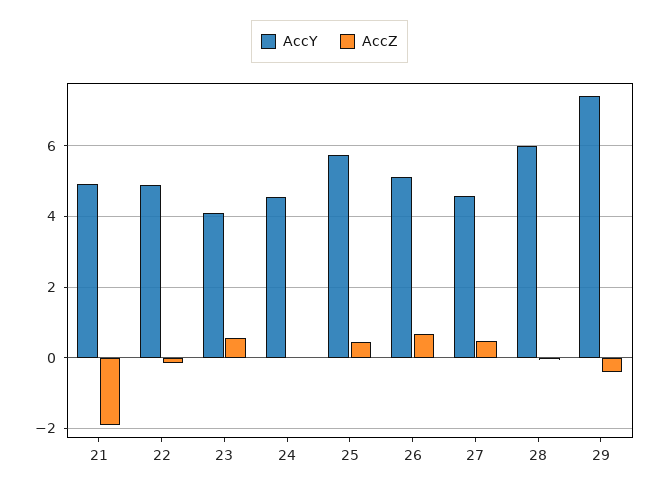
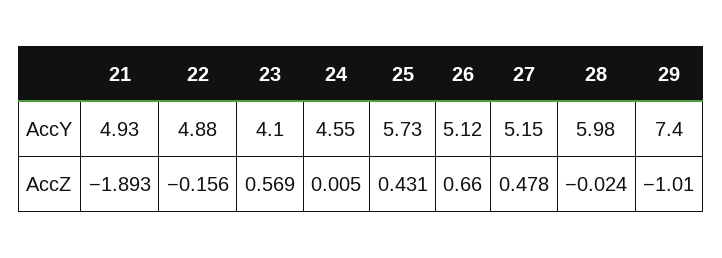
  {
    "AccY": {
      "21": 4.93,
      "22": 4.88,
      "23": 4.1,
      "24": 4.55,
      "25": 5.73,
      "26": 5.12,
-     "27": 4.6,
+     "27": 5.15,
      "28": 5.98,
      "29": 7.4
    },
    "AccZ": {
      "21": -1.893,
      "22": -0.156,
      "23": 0.569,
      "24": 0.005,
      "25": 0.431,
      "26": 0.66,
      "27": 0.478,
      "28": -0.024,
-     "29": -0.4
+     "29": -1.01
    }
  }

